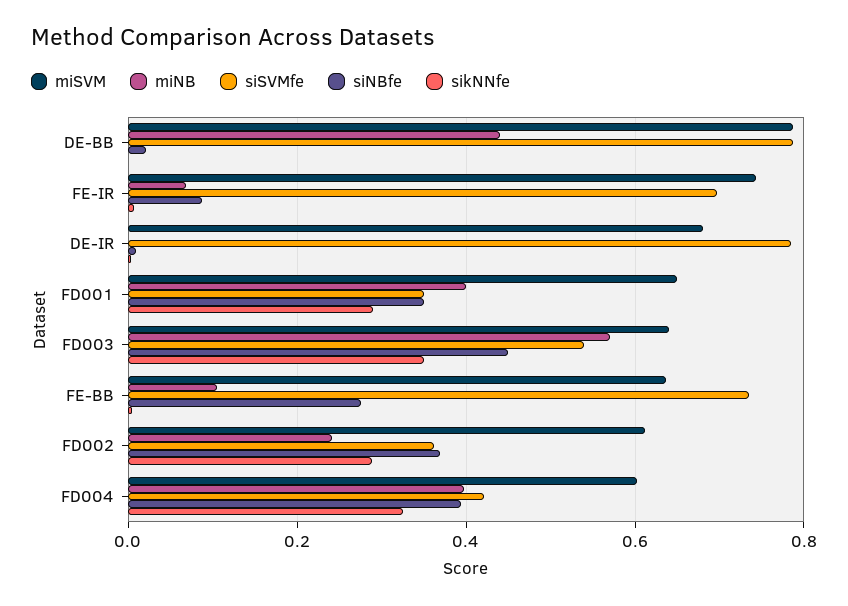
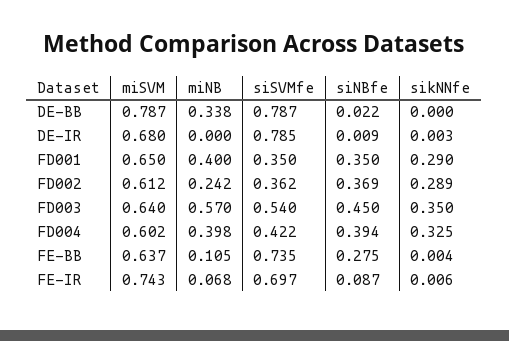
  {
    "miSVM": {
      "DE-BB": 0.787,
      "FE-IR": 0.743,
      "DE-IR": 0.68,
      "FD001": 0.65,
      "FD003": 0.64,
      "FE-BB": 0.637,
      "FD002": 0.612,
      "FD004": 0.602
    },
    "miNB": {
-     "DE-BB": 0.44,
+     "DE-BB": 0.338,
      "FE-IR": 0.068,
      "DE-IR": 0,
      "FD001": 0.4,
      "FD003": 0.57,
      "FE-BB": 0.105,
      "FD002": 0.242,
      "FD004": 0.398
    },
    "siSVMfe": {
      "DE-BB": 0.787,
      "FE-IR": 0.697,
      "DE-IR": 0.785,
      "FD001": 0.35,
      "FD003": 0.54,
      "FE-BB": 0.735,
      "FD002": 0.362,
      "FD004": 0.422
    },
    "siNBfe": {
      "DE-BB": 0.022,
      "FE-IR": 0.087,
      "DE-IR": 0.009,
      "FD001": 0.35,
      "FD003": 0.45,
      "FE-BB": 0.275,
      "FD002": 0.369,
      "FD004": 0.394
    },
    "sikNNfe": {
      "DE-BB": 0,
      "FE-IR": 0.006,
      "DE-IR": 0.003,
      "FD001": 0.29,
      "FD003": 0.35,
      "FE-BB": 0.004,
      "FD002": 0.289,
      "FD004": 0.325
    }
  }

